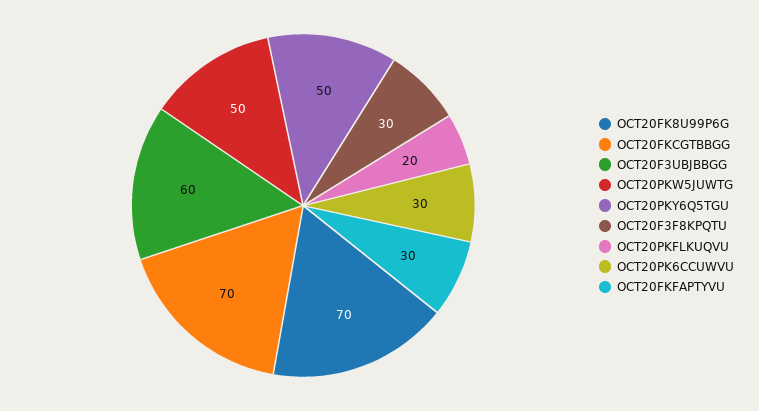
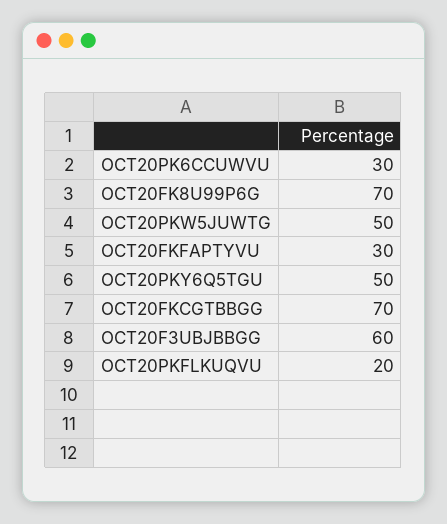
  {
    "OCT20FK8U99P6G": 70,
    "OCT20FKCGTBBGG": 70,
    "OCT20F3UBJBBGG": 60,
    "OCT20PKW5JUWTG": 50,
    "OCT20PKY6Q5TGU": 50,
-   "OCT20F3F8KPQTU": 30,
    "OCT20PKFLKUQVU": 20,
    "OCT20PK6CCUWVU": 30,
    "OCT20FKFAPTYVU": 30
  }

